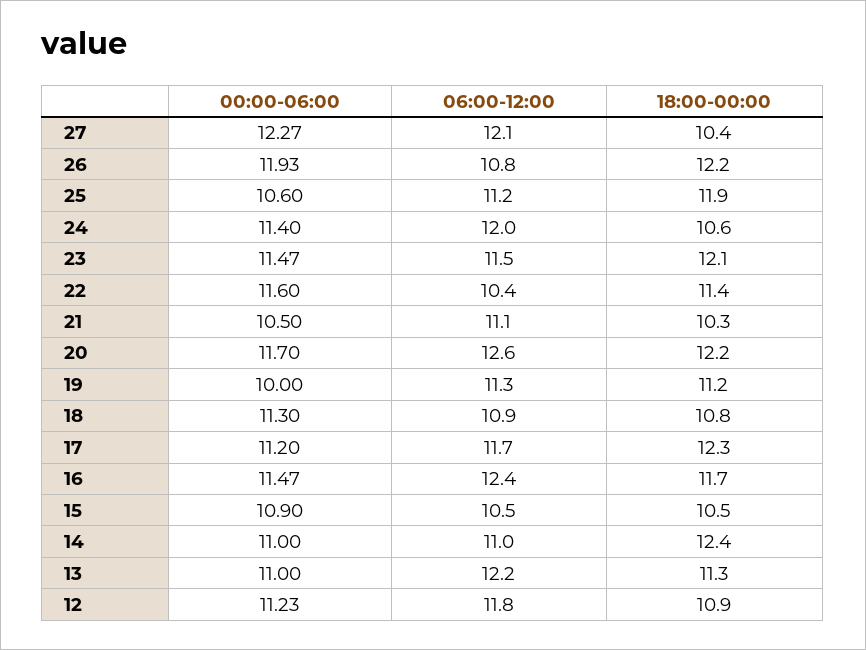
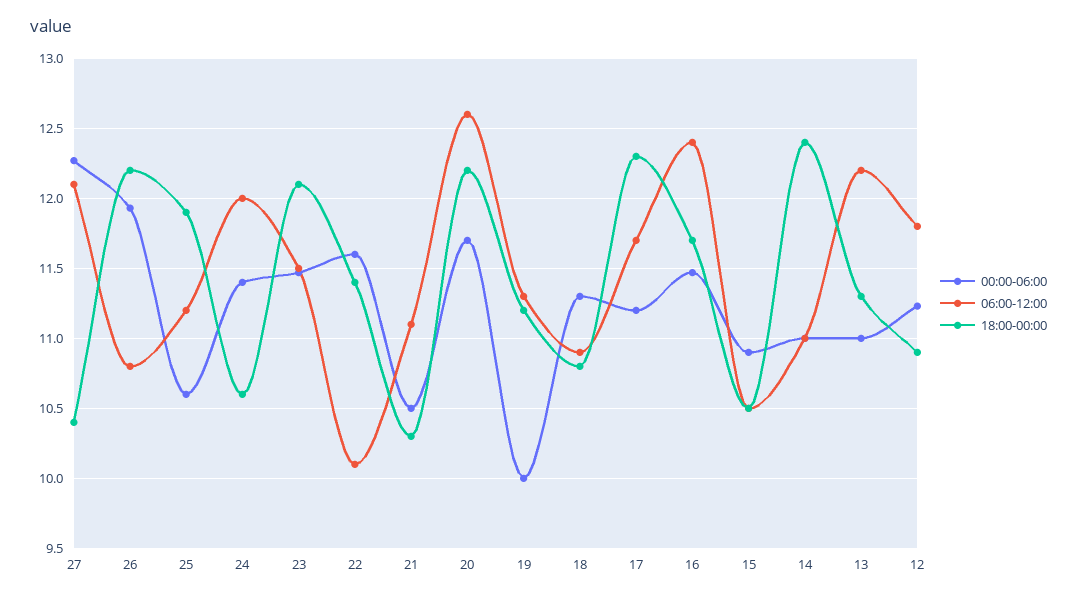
  {
    "00:00-06:00": {
      "27": 12.27,
      "26": 11.93,
      "25": 10.6,
      "24": 11.4,
      "23": 11.47,
      "22": 11.6,
      "21": 10.5,
      "20": 11.7,
      "19": 10,
      "18": 11.3,
      "17": 11.2,
      "16": 11.47,
      "15": 10.9,
      "14": 11,
      "13": 11,
      "12": 11.23
    },
    "06:00-12:00": {
      "27": 12.1,
      "26": 10.8,
      "25": 11.2,
      "24": 12,
      "23": 11.5,
-     "22": 10.4,
+     "22": 10.1,
      "21": 11.1,
      "20": 12.6,
      "19": 11.3,
      "18": 10.9,
      "17": 11.7,
      "16": 12.4,
      "15": 10.5,
      "14": 11,
      "13": 12.2,
      "12": 11.8
    },
    "18:00-00:00": {
      "27": 10.4,
      "26": 12.2,
      "25": 11.9,
      "24": 10.6,
      "23": 12.1,
      "22": 11.4,
      "21": 10.3,
      "20": 12.2,
      "19": 11.2,
      "18": 10.8,
      "17": 12.3,
      "16": 11.7,
      "15": 10.5,
      "14": 12.4,
      "13": 11.3,
      "12": 10.9
    }
  }

